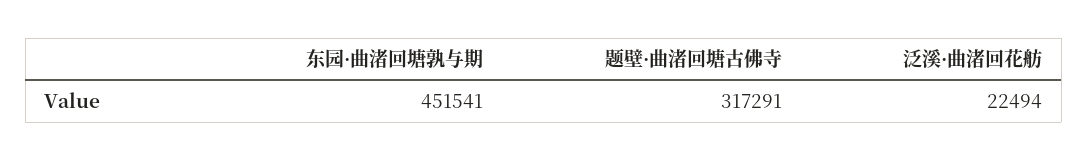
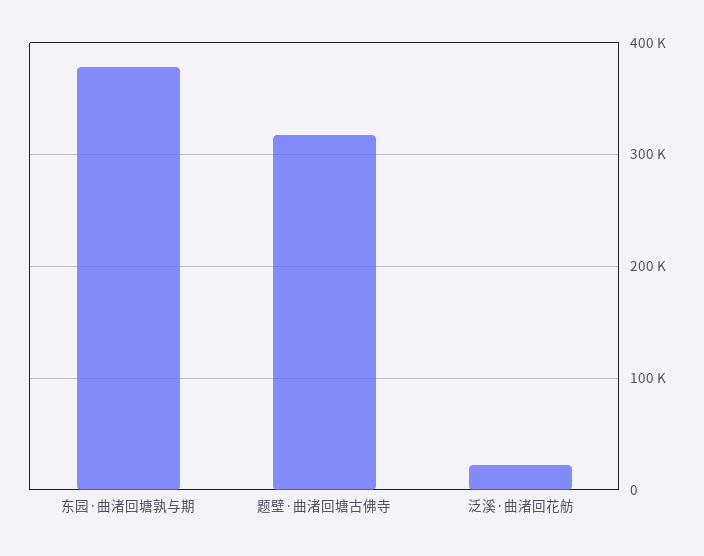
  {
-   "东园·曲渚回塘孰与期": 451541,
+   "东园·曲渚回塘孰与期": 380000,
    "题壁·曲渚回塘古佛寺": 317291,
    "泛溪·曲渚回花舫": 22494
  }

